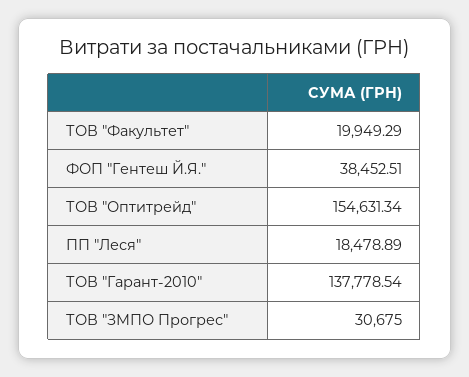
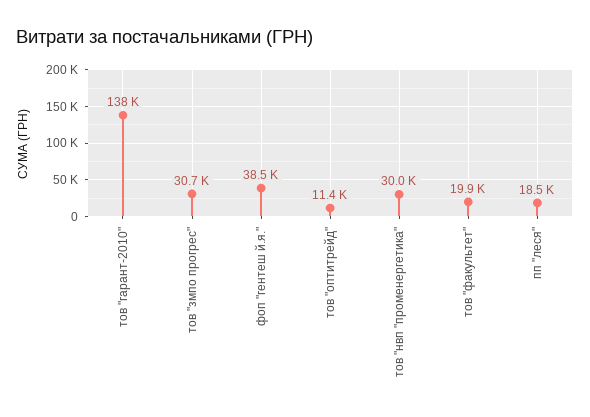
  {
    "ТОВ \"Факультет\"": 19949.29,
    "ФОП \"Гентеш Й.Я.\"": 38452.51,
-   "ТОВ \"Оптитрейд\"": 154631.34,
+   "ТОВ \"Оптитрейд\"": 11400,
    "ПП \"Леся\"": 18478.89,
    "ТОВ \"Гарант-2010\"": 137778.54,
-   "ТОВ \"ЗМПО Прогрес\"": 30675
+   "ТОВ \"ЗМПО Прогрес\"": 30675,
+   "тов \"нвп \"променергетика\"": 30000
  }

